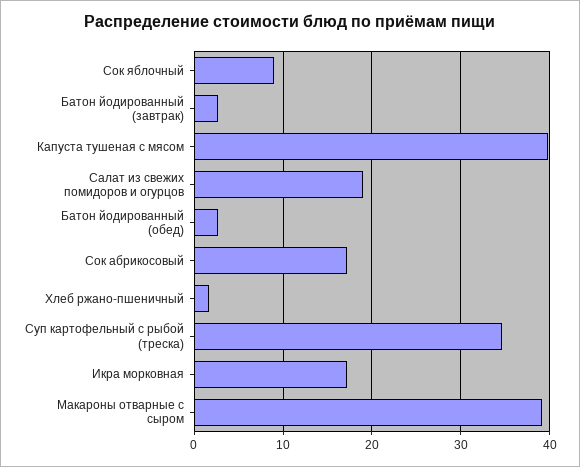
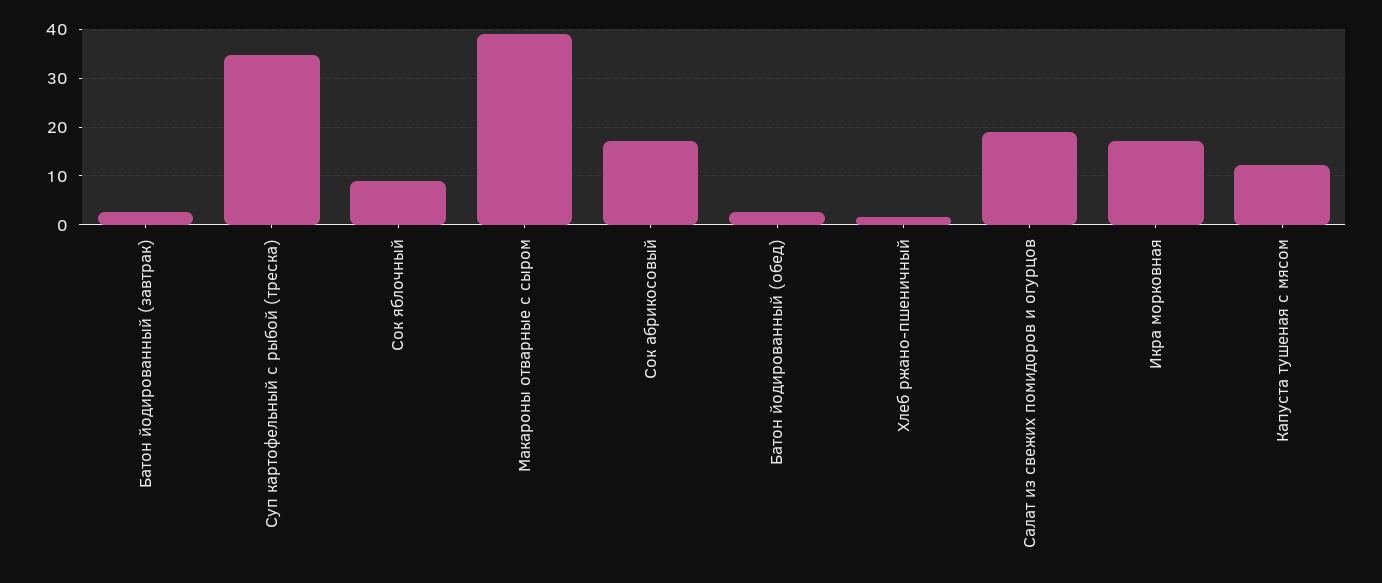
  {
    "Сок яблочный": 9,
    "Батон йодированный (завтрак)": 3,
-   "Капуста тушеная с мясом": 40,
+   "Капуста тушеная с мясом": 12,
    "Салат из свежих помидоров и огурцов": 19,
    "Батон йодированный (обед)": 3,
    "Сок абрикосовый": 17,
    "Хлеб ржано-пшеничный": 2,
    "Суп картофельный с рыбой (треска)": 35,
    "Икра морковная": 17,
    "Макароны отварные с сыром": 39
  }

